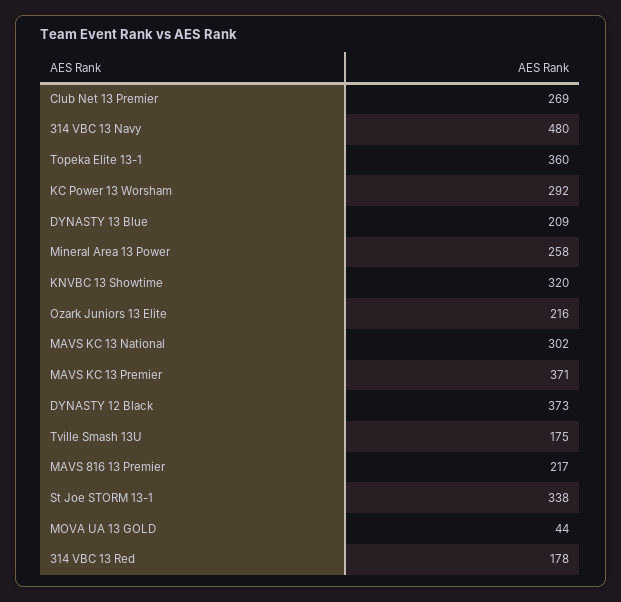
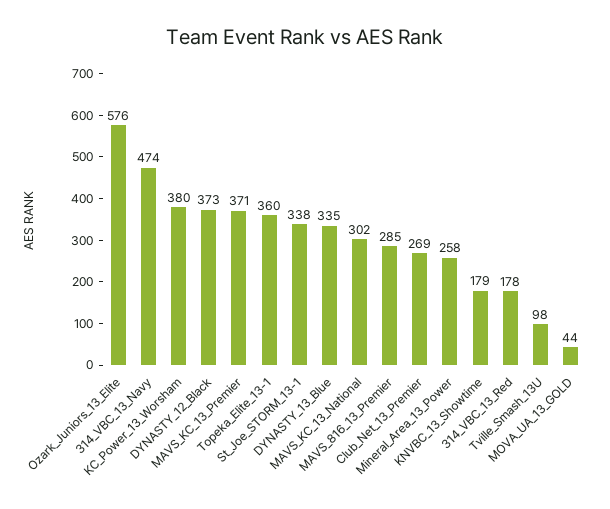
  {
    "Club Net 13 Premier": 269,
-   "314 VBC 13 Navy": 480,
+   "314 VBC 13 Navy": 474,
    "Topeka Elite 13-1": 360,
-   "KC Power 13 Worsham": 292,
+   "KC Power 13 Worsham": 380,
-   "DYNASTY 13 Blue": 209,
+   "DYNASTY 13 Blue": 335,
    "Mineral Area 13 Power": 258,
-   "KNVBC 13 Showtime": 320,
+   "KNVBC 13 Showtime": 179,
-   "Ozark Juniors 13 Elite": 216,
+   "Ozark Juniors 13 Elite": 576,
    "MAVS KC 13 National": 302,
    "MAVS KC 13 Premier": 371,
    "DYNASTY 12 Black": 373,
-   "Tville Smash 13U": 175,
+   "Tville Smash 13U": 98,
-   "MAVS 816 13 Premier": 217,
+   "MAVS 816 13 Premier": 285,
    "St Joe STORM 13-1": 338,
    "MOVA UA 13 GOLD": 44,
    "314 VBC 13 Red": 178
  }

